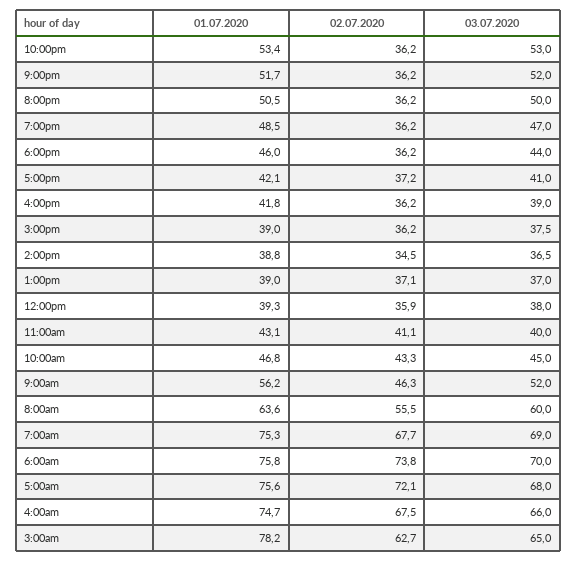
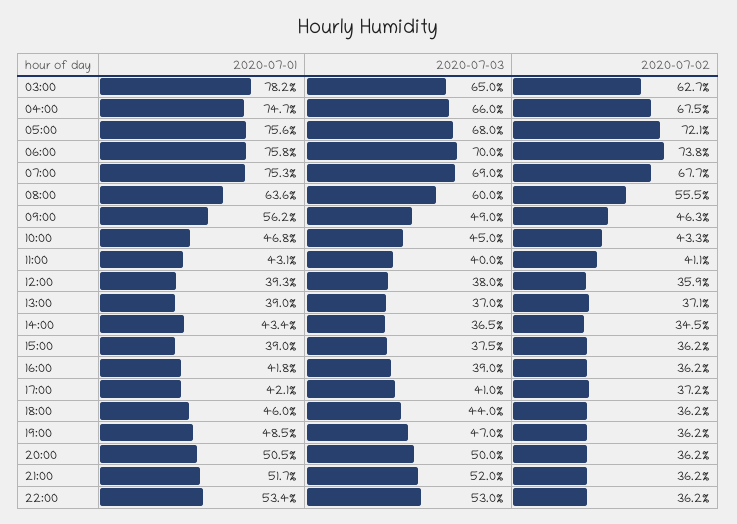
  {
    "01.07.2020": {
      "10:00pm": 53.4,
      "9:00pm": 51.7,
      "8:00pm": 50.5,
      "7:00pm": 48.5,
      "6:00pm": 46,
      "5:00pm": 42.1,
      "4:00pm": 41.8,
      "3:00pm": 39,
-     "2:00pm": 38.8,
+     "2:00pm": 43.4,
      "1:00pm": 39,
      "12:00pm": 39.3,
      "11:00am": 43.1,
      "10:00am": 46.8,
      "9:00am": 56.2,
      "8:00am": 63.6,
      "7:00am": 75.3,
      "6:00am": 75.8,
      "5:00am": 75.6,
      "4:00am": 74.7,
      "3:00am": 78.2
    },
    "02.07.2020": {
      "10:00pm": 36.2,
      "9:00pm": 36.2,
      "8:00pm": 36.2,
      "7:00pm": 36.2,
      "6:00pm": 36.2,
      "5:00pm": 37.2,
      "4:00pm": 36.2,
      "3:00pm": 36.2,
      "2:00pm": 34.5,
      "1:00pm": 37.1,
      "12:00pm": 35.9,
      "11:00am": 41.1,
      "10:00am": 43.3,
      "9:00am": 46.3,
      "8:00am": 55.5,
      "7:00am": 67.7,
      "6:00am": 73.8,
      "5:00am": 72.1,
      "4:00am": 67.5,
      "3:00am": 62.7
    },
    "03.07.2020": {
      "10:00pm": 53,
      "9:00pm": 52,
      "8:00pm": 50,
      "7:00pm": 47,
      "6:00pm": 44,
      "5:00pm": 41,
      "4:00pm": 39,
      "3:00pm": 37.5,
      "2:00pm": 36.5,
      "1:00pm": 37,
      "12:00pm": 38,
      "11:00am": 40,
      "10:00am": 45,
-     "9:00am": 52,
+     "9:00am": 49,
      "8:00am": 60,
      "7:00am": 69,
      "6:00am": 70,
      "5:00am": 68,
      "4:00am": 66,
      "3:00am": 65
    }
  }

